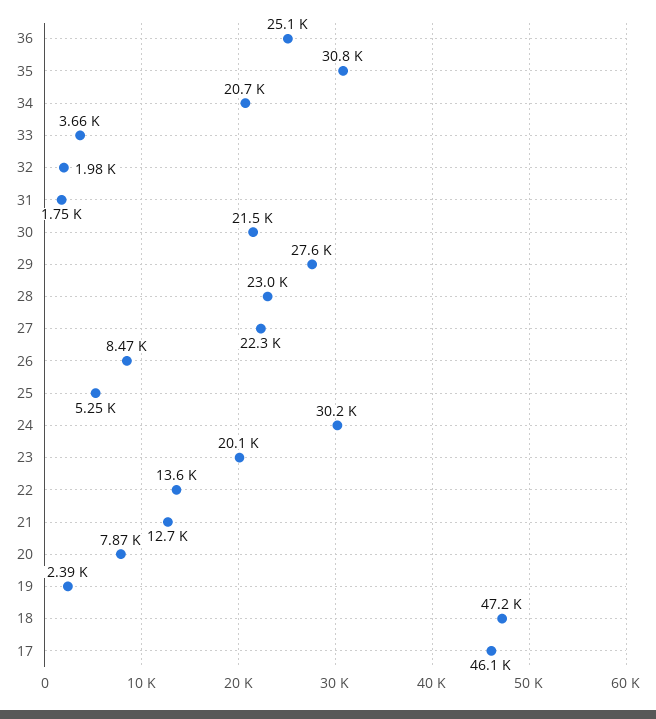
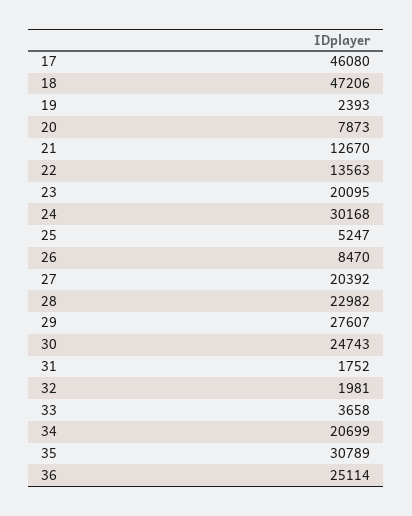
  {
    "36": 25114,
    "35": 30789,
    "34": 20699,
    "33": 3658,
    "32": 1981,
    "31": 1752,
-   "30": 21500,
+   "30": 24743,
    "29": 27607,
    "28": 22982,
-   "27": 22300,
+   "27": 20392,
    "26": 8470,
    "25": 5247,
    "24": 30168,
    "23": 20095,
    "22": 13563,
    "21": 12670,
    "20": 7873,
    "19": 2393,
    "18": 47206,
    "17": 46080
  }

